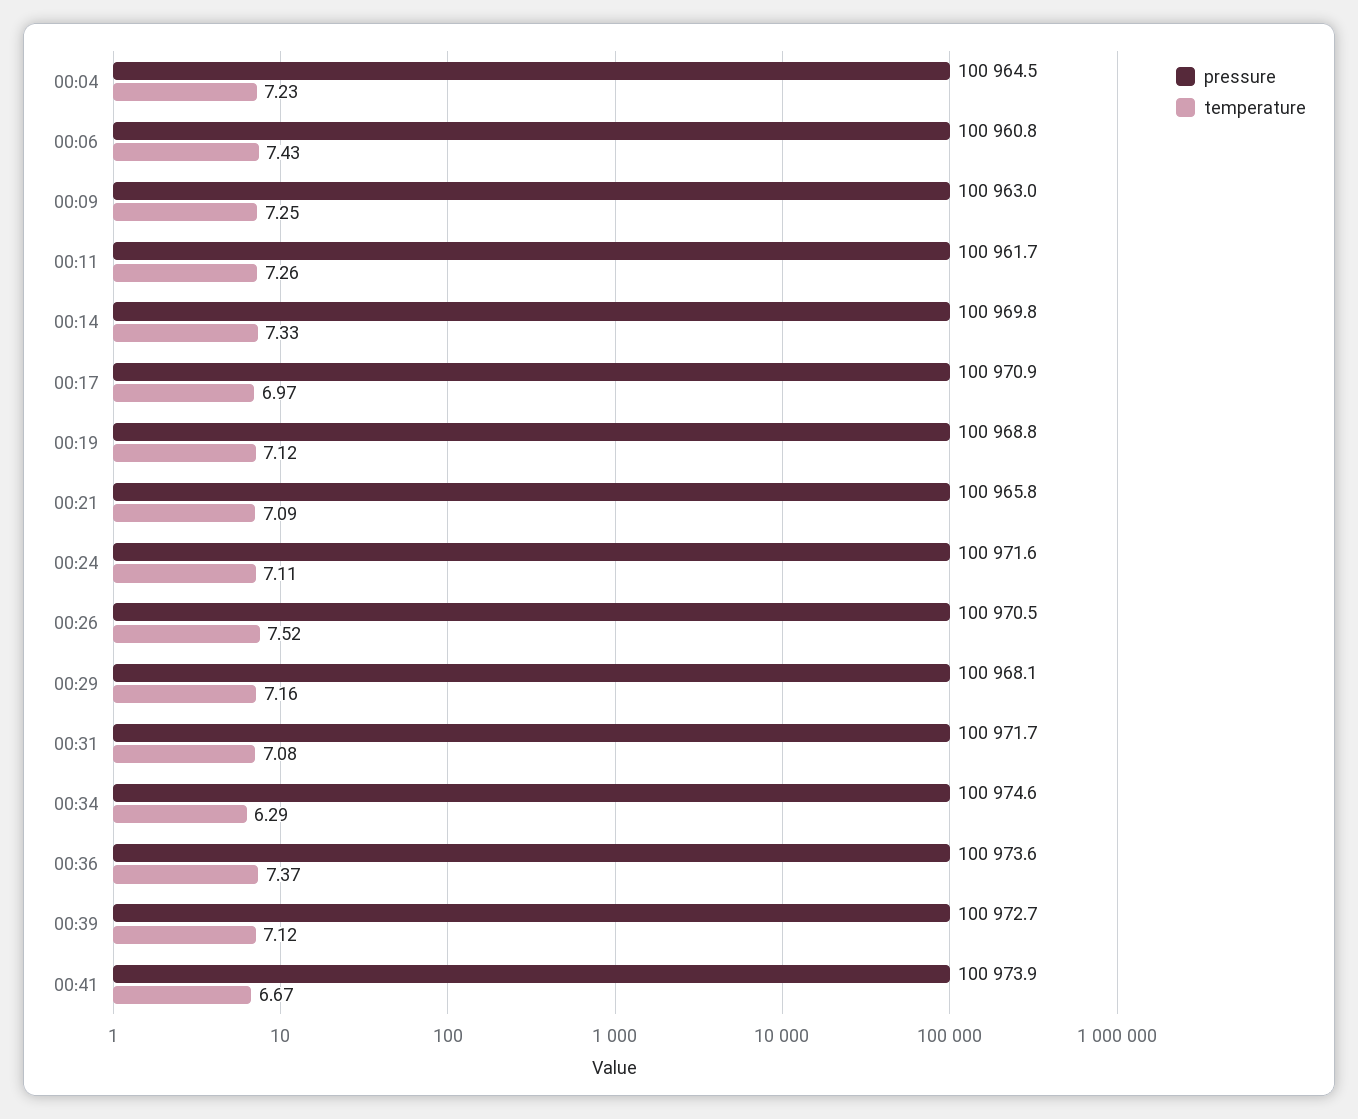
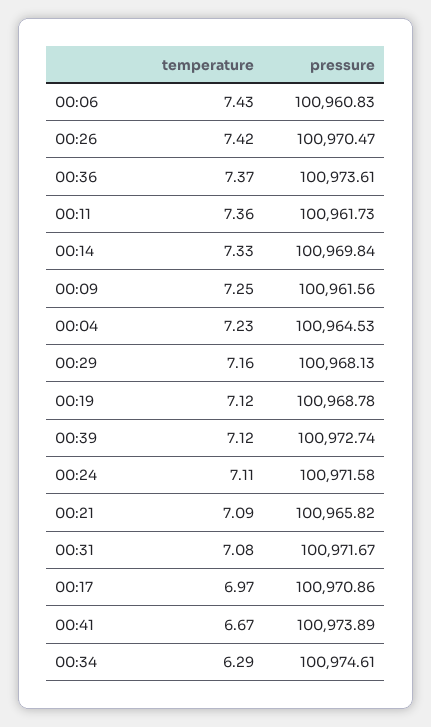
  {
    "pressure": {
      "00:04": 100964.53,
      "00:06": 100960.83,
-     "00:09": 100963,
+     "00:09": 100961.56,
      "00:11": 100961.73,
      "00:14": 100969.84,
      "00:17": 100970.86,
      "00:19": 100968.78,
      "00:21": 100965.82,
      "00:24": 100971.58,
      "00:26": 100970.47,
      "00:29": 100968.13,
      "00:31": 100971.67,
      "00:34": 100974.61,
      "00:36": 100973.61,
      "00:39": 100972.74,
      "00:41": 100973.89
    },
    "temperature": {
      "00:04": 7.23,
      "00:06": 7.43,
      "00:09": 7.25,
-     "00:11": 7.26,
+     "00:11": 7.36,
      "00:14": 7.33,
      "00:17": 6.97,
      "00:19": 7.12,
      "00:21": 7.09,
      "00:24": 7.11,
-     "00:26": 7.52,
+     "00:26": 7.42,
      "00:29": 7.16,
      "00:31": 7.08,
      "00:34": 6.29,
      "00:36": 7.37,
      "00:39": 7.12,
      "00:41": 6.67
    }
  }

